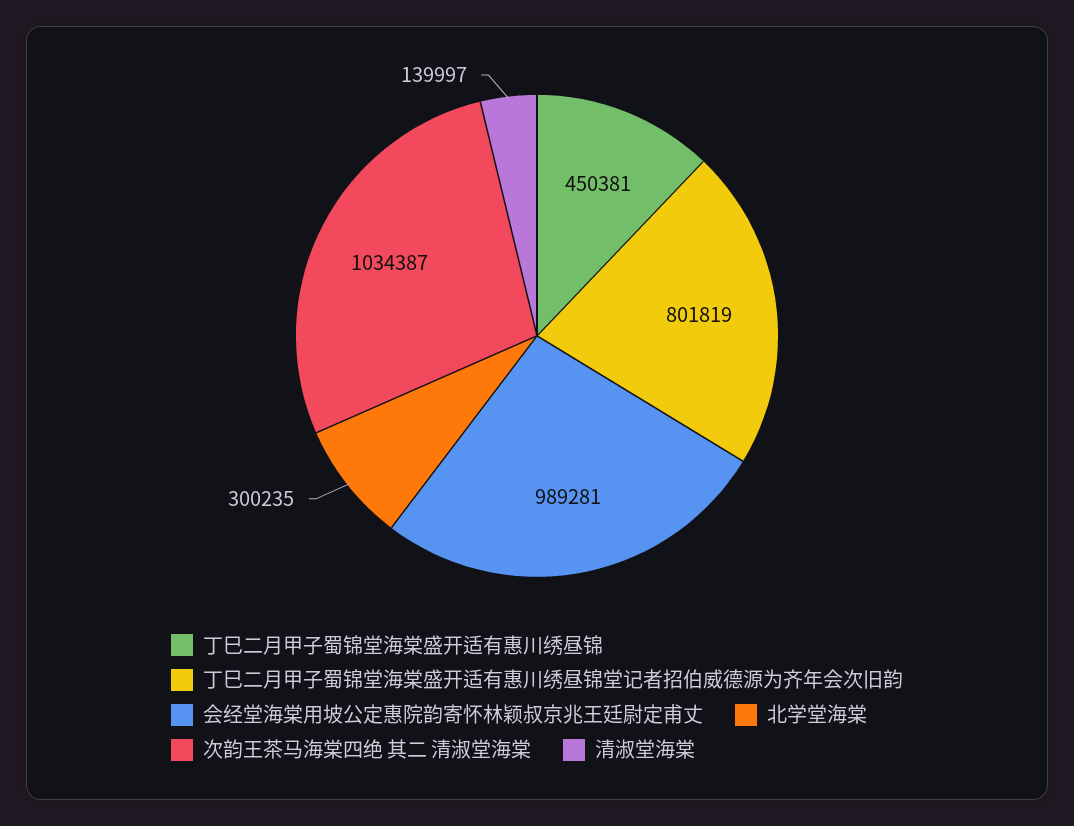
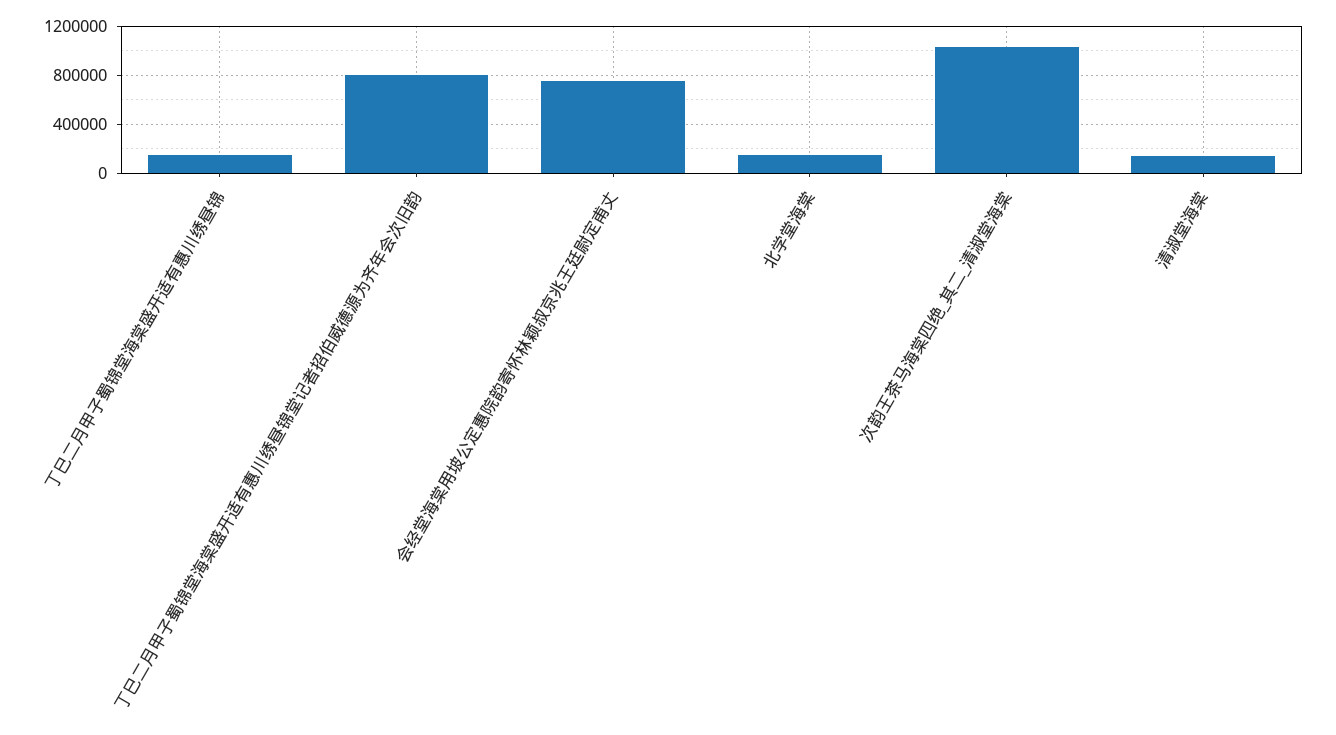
  {
-   "丁巳二月甲子蜀锦堂海棠盛开适有惠川绣昼锦": 450381,
+   "丁巳二月甲子蜀锦堂海棠盛开适有惠川绣昼锦": 150000,
    "丁巳二月甲子蜀锦堂海棠盛开适有惠川绣昼锦堂记者招伯威德源为齐年会次旧韵": 801819,
-   "会经堂海棠用坡公定惠院韵寄怀林颖叔京兆王廷尉定甫丈": 989281,
+   "会经堂海棠用坡公定惠院韵寄怀林颖叔京兆王廷尉定甫丈": 750000,
-   "北学堂海棠": 300235,
+   "北学堂海棠": 150000,
    "次韵王茶马海棠四绝 其二 清淑堂海棠": 1034387,
    "清淑堂海棠": 139997
  }

